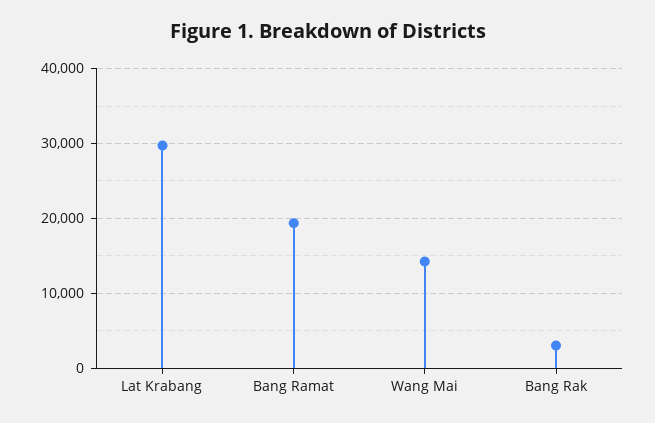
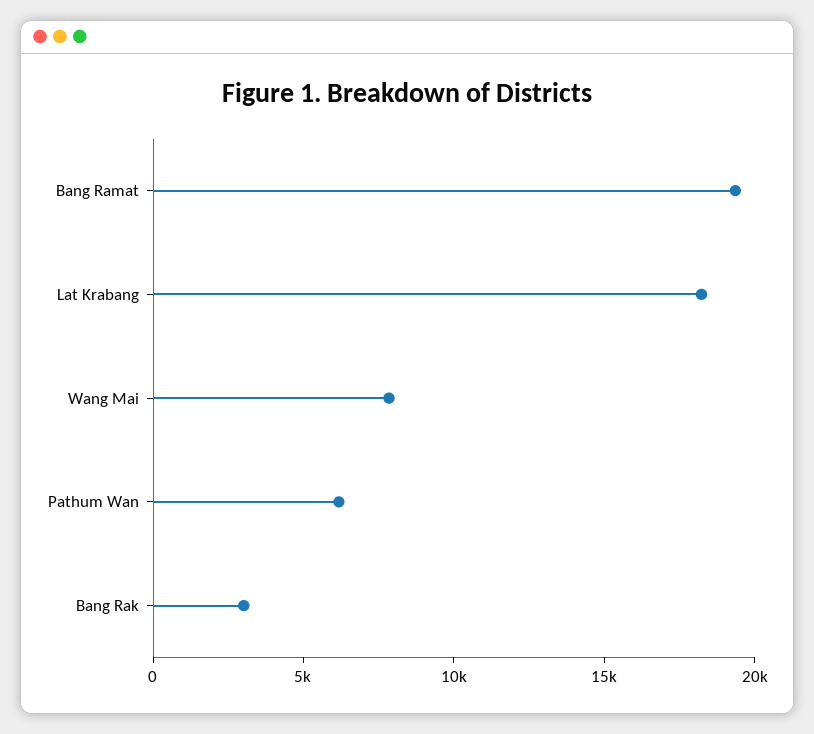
  {
-   "Lat Krabang": 30000,
+   "Lat Krabang": 18000,
    "Bang Ramat": 19000,
-   "Wang Mai": 14000,
+   "Wang Mai": 8000,
-   "Bang Rak": 3000
+   "Bang Rak": 3000,
+   "Pathum Wan": 6000
  }

